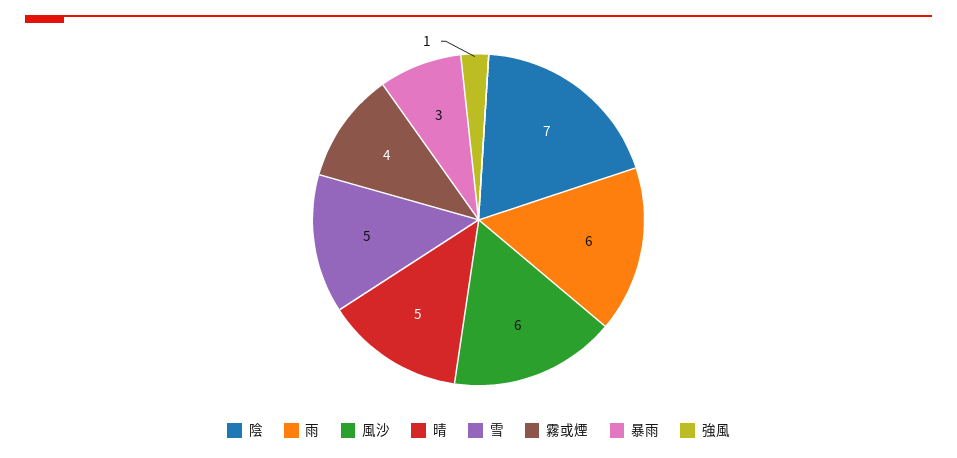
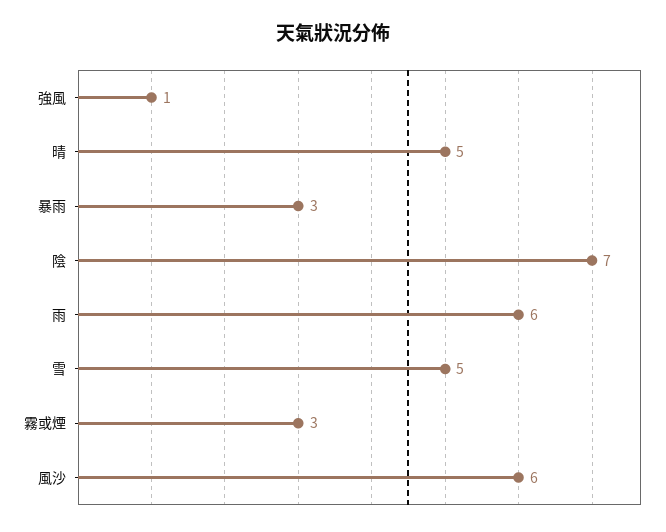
  {
    "陰": 7,
    "雨": 6,
    "風沙": 6,
    "晴": 5,
    "雪": 5,
-   "霧或煙": 4,
+   "霧或煙": 3,
    "暴雨": 3,
    "強風": 1
  }

